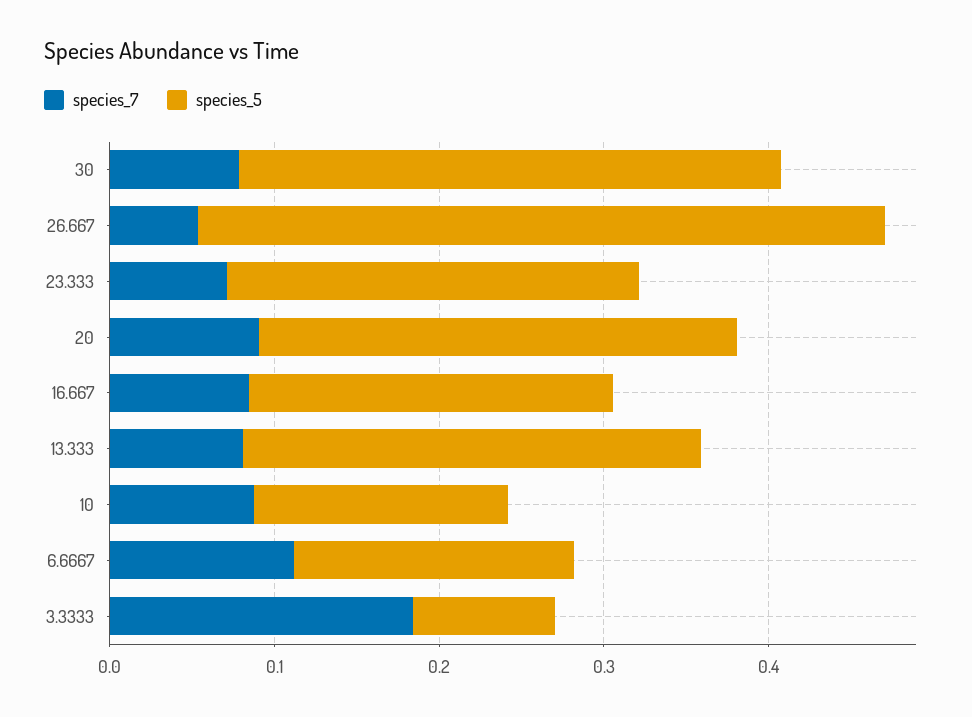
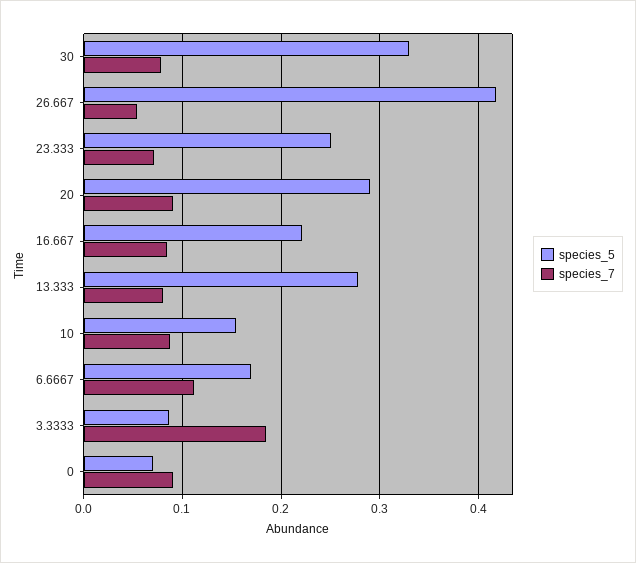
  {
    "species_7": {
      "30": 0.08,
      "26.667": 0.05,
      "23.333": 0.07,
      "20": 0.09,
      "16.667": 0.08,
      "13.333": 0.08,
      "10": 0.09,
      "6.6667": 0.11,
-     "3.3333": 0.18
+     "3.3333": 0.18,
+     "0": 0.09
    },
    "species_5": {
      "30": 0.33,
      "26.667": 0.42,
      "23.333": 0.25,
      "20": 0.29,
      "16.667": 0.22,
      "13.333": 0.28,
      "10": 0.15,
      "6.6667": 0.17,
-     "3.3333": 0.09
+     "3.3333": 0.09,
+     "0": 0.07
    }
  }

